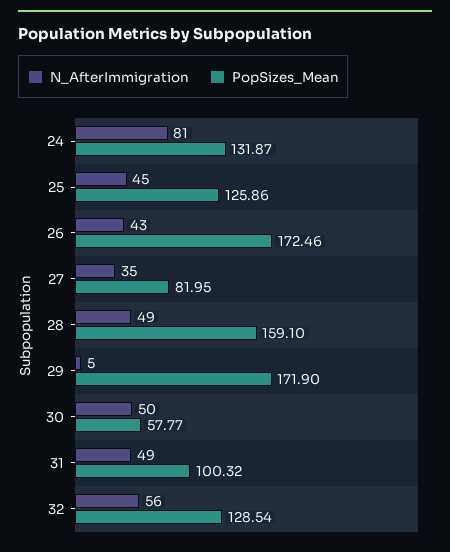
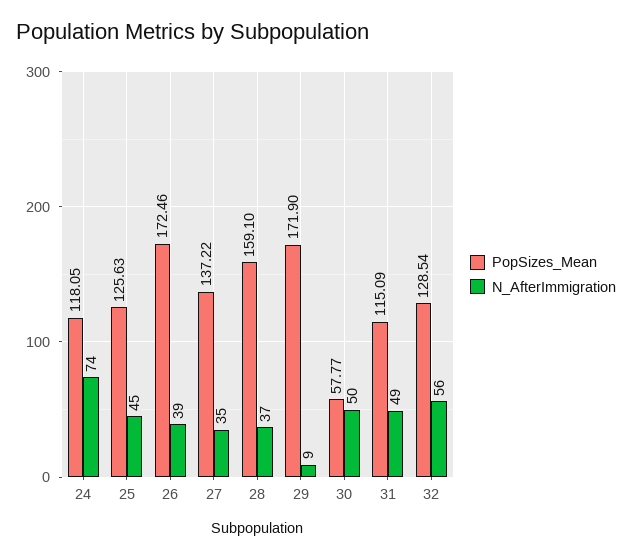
  {
    "N_AfterImmigration": {
-     "24": 81,
+     "24": 74,
      "25": 45,
-     "26": 43,
+     "26": 39,
      "27": 35,
-     "28": 49,
+     "28": 37,
-     "29": 5,
+     "29": 9,
      "30": 50,
      "31": 49,
      "32": 56
    },
    "PopSizes_Mean": {
-     "24": 131.87,
+     "24": 118.05,
-     "25": 125.86,
+     "25": 125.63,
      "26": 172.46,
-     "27": 81.95,
+     "27": 137.22,
      "28": 159.1,
      "29": 171.9,
      "30": 57.77,
-     "31": 100.32,
+     "31": 115.09,
      "32": 128.54
    }
  }

